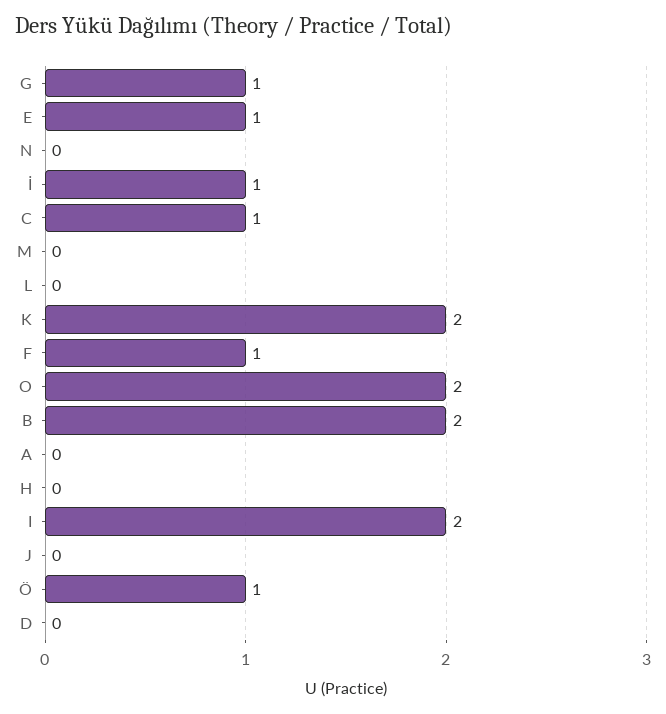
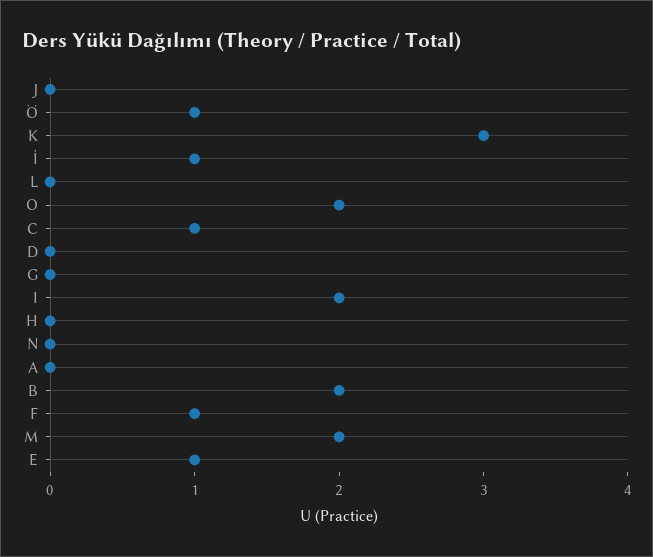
  {
-   "G": 1,
+   "G": 0,
    "E": 1,
    "N": 0,
    "İ": 1,
    "C": 1,
-   "M": 0,
+   "M": 2,
    "L": 0,
-   "K": 2,
+   "K": 3,
    "F": 1,
    "O": 2,
    "B": 2,
    "A": 0,
    "H": 0,
    "I": 2,
    "J": 0,
    "Ö": 1,
    "D": 0
  }

